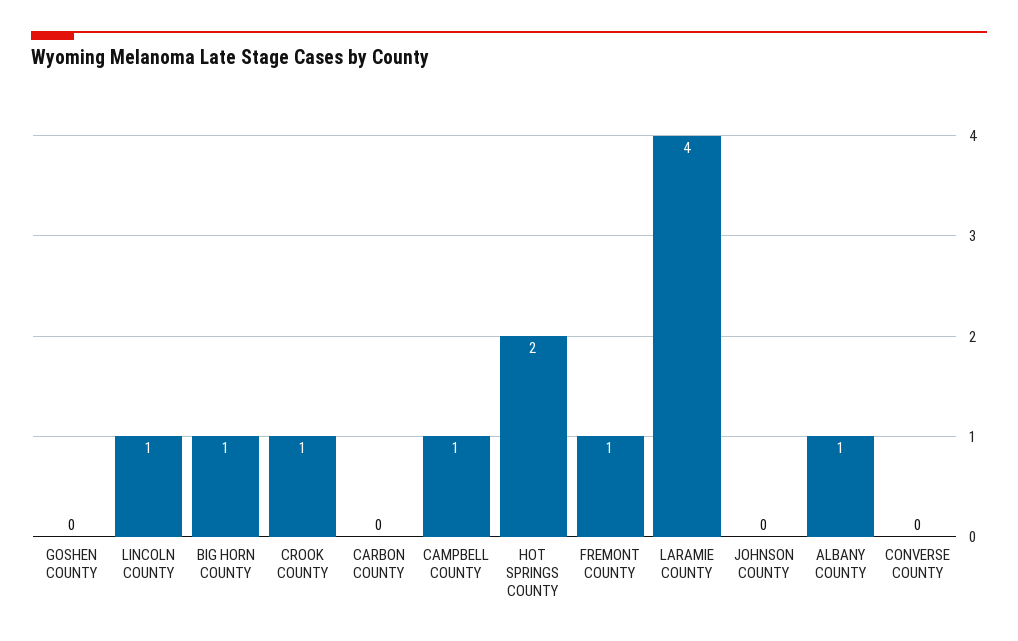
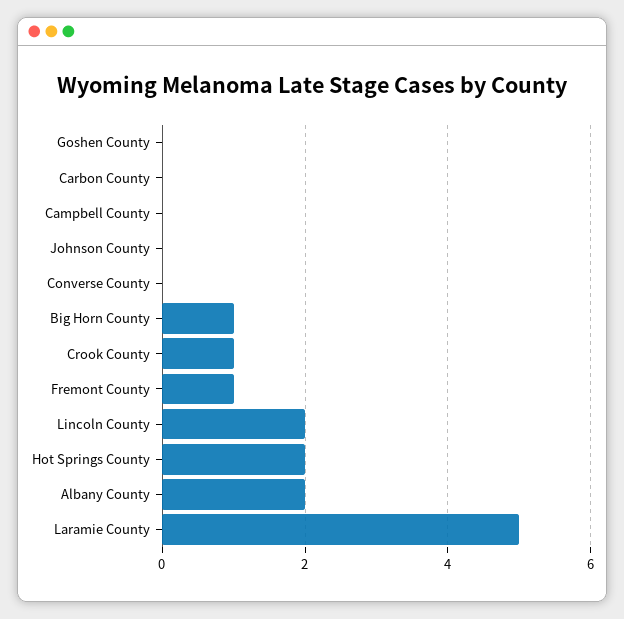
  {
    "GOSHEN COUNTY": 0,
-   "LINCOLN COUNTY": 1,
+   "LINCOLN COUNTY": 2,
    "BIG HORN COUNTY": 1,
    "CROOK COUNTY": 1,
    "CARBON COUNTY": 0,
-   "CAMPBELL COUNTY": 1,
+   "CAMPBELL COUNTY": 0,
    "HOT SPRINGS COUNTY": 2,
    "FREMONT COUNTY": 1,
-   "LARAMIE COUNTY": 4,
+   "LARAMIE COUNTY": 5,
    "JOHNSON COUNTY": 0,
-   "ALBANY COUNTY": 1,
+   "ALBANY COUNTY": 2,
    "CONVERSE COUNTY": 0
  }

